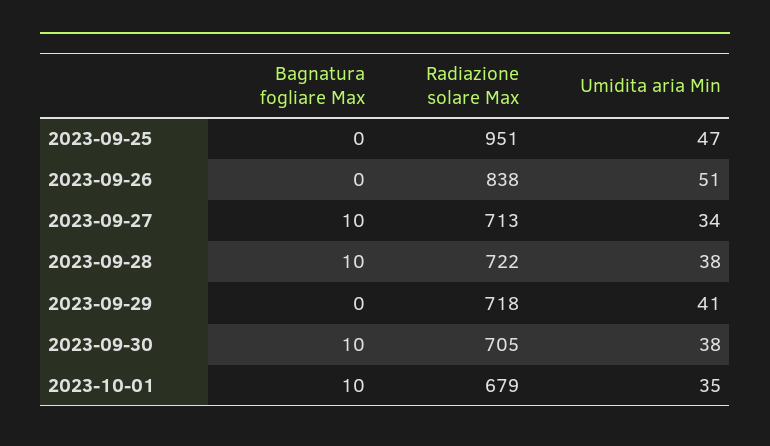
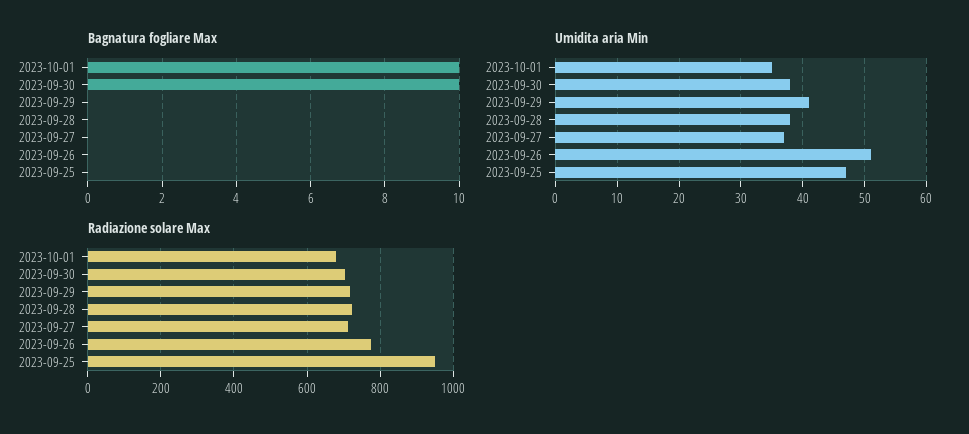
  {
    "Bagnatura fogliare Max": {
      "2023-09-25": 0,
      "2023-09-26": 0,
-     "2023-09-27": 10,
+     "2023-09-27": 0,
-     "2023-09-28": 10,
+     "2023-09-28": 0,
      "2023-09-29": 0,
      "2023-09-30": 10,
      "2023-10-01": 10
    },
    "Radiazione solare Max": {
      "2023-09-25": 951,
-     "2023-09-26": 838,
+     "2023-09-26": 780,
      "2023-09-27": 713,
      "2023-09-28": 722,
      "2023-09-29": 718,
      "2023-09-30": 705,
      "2023-10-01": 679
    },
    "Umidita aria Min": {
      "2023-09-25": 47,
      "2023-09-26": 51,
-     "2023-09-27": 34,
+     "2023-09-27": 37,
      "2023-09-28": 38,
      "2023-09-29": 41,
      "2023-09-30": 38,
      "2023-10-01": 35
    }
  }

